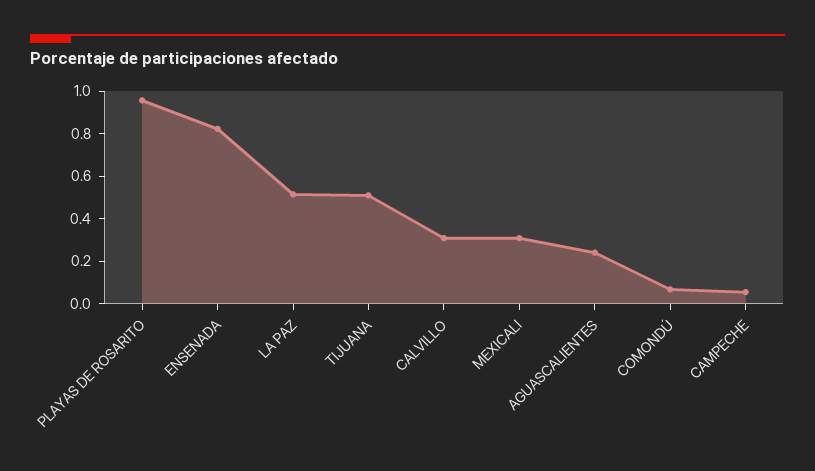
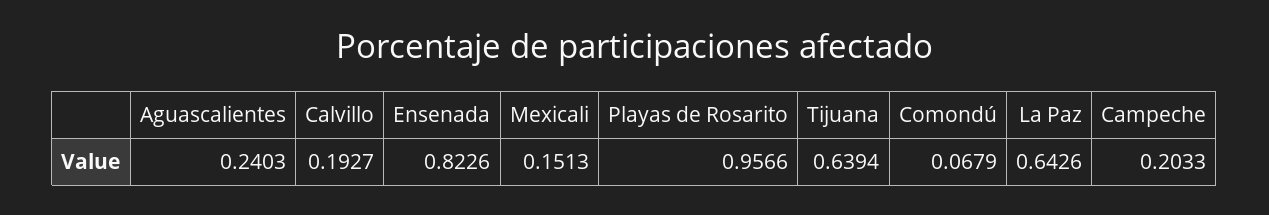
  {
    "PLAYAS DE ROSARITO": 0.9566,
    "ENSENADA": 0.8226,
-   "LA PAZ": 0.5,
+   "LA PAZ": 0.6426,
-   "TIJUANA": 0.5,
+   "TIJUANA": 0.6394,
-   "CALVILLO": 0.3,
+   "CALVILLO": 0.1927,
-   "MEXICALI": 0.3,
+   "MEXICALI": 0.1513,
    "AGUASCALIENTES": 0.2403,
    "COMONDÚ": 0.0679,
-   "CAMPECHE": 0.05
+   "CAMPECHE": 0.2033
  }

